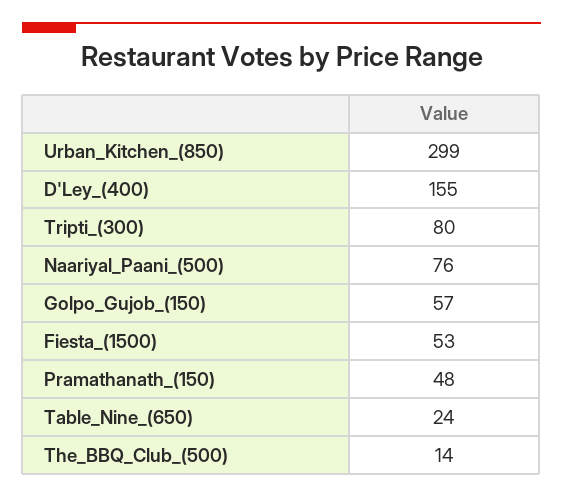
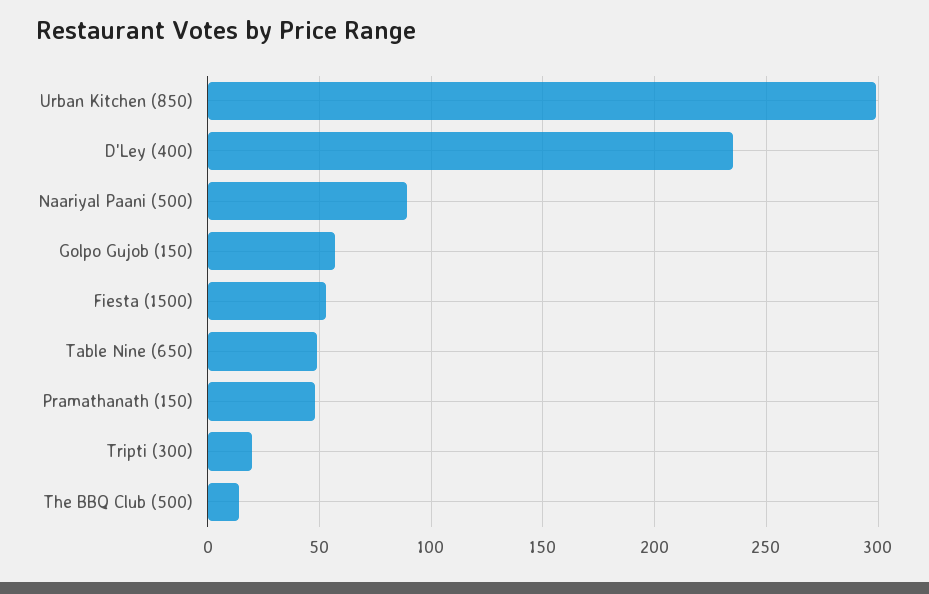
  {
    "Urban_Kitchen_(850)": 299,
-   "D'Ley_(400)": 155,
+   "D'Ley_(400)": 235,
-   "Tripti_(300)": 80,
+   "Tripti_(300)": 20,
-   "Naariyal_Paani_(500)": 76,
+   "Naariyal_Paani_(500)": 90,
    "Golpo_Gujob_(150)": 57,
    "Fiesta_(1500)": 53,
    "Pramathanath_(150)": 48,
-   "Table_Nine_(650)": 24,
+   "Table_Nine_(650)": 50,
    "The_BBQ_Club_(500)": 14
  }

